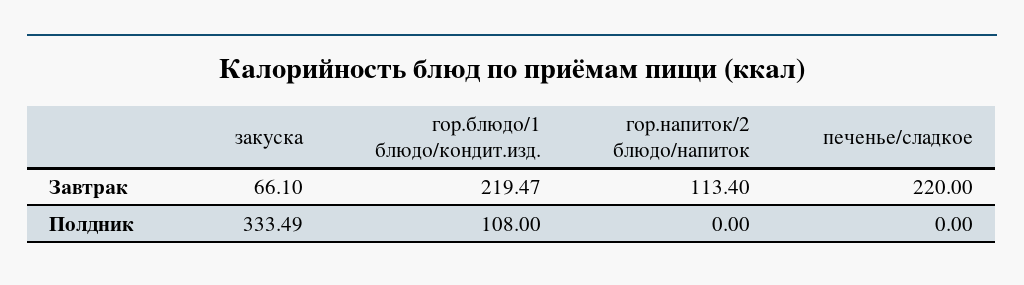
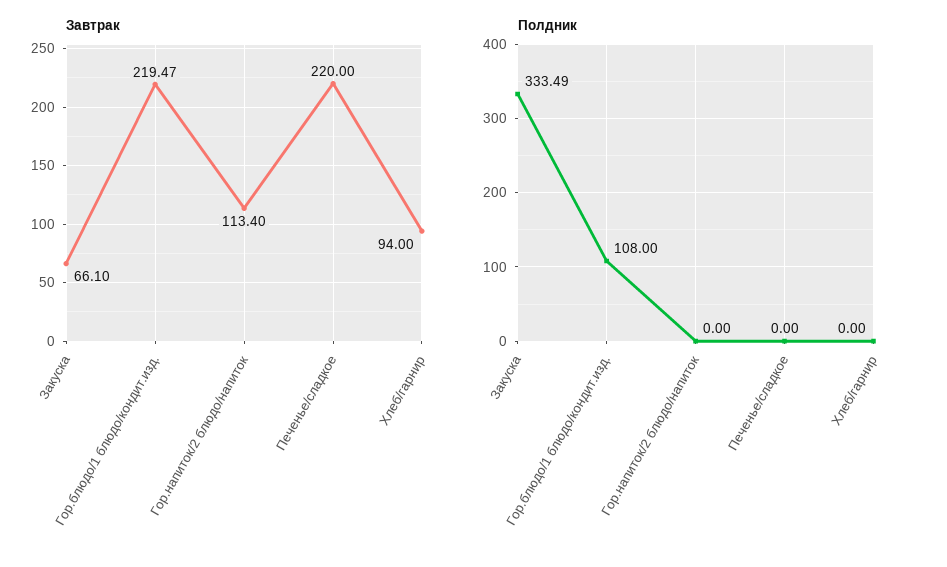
  {
    "Завтрак": {
      "закуска": 66.1,
      "гор.блюдо/1 блюдо/кондит.изд.": 219.47,
      "гор.напиток/2 блюдо/напиток": 113.4,
-     "печенье/сладкое": 220
+     "печенье/сладкое": 220,
+     "Хлеб/гарнир": 94
    },
    "Полдник": {
      "закуска": 333.49,
      "гор.блюдо/1 блюдо/кондит.изд.": 108,
      "гор.напиток/2 блюдо/напиток": 0,
-     "печенье/сладкое": 0
+     "печенье/сладкое": 0,
+     "Хлеб/гарнир": 0
    }
  }

